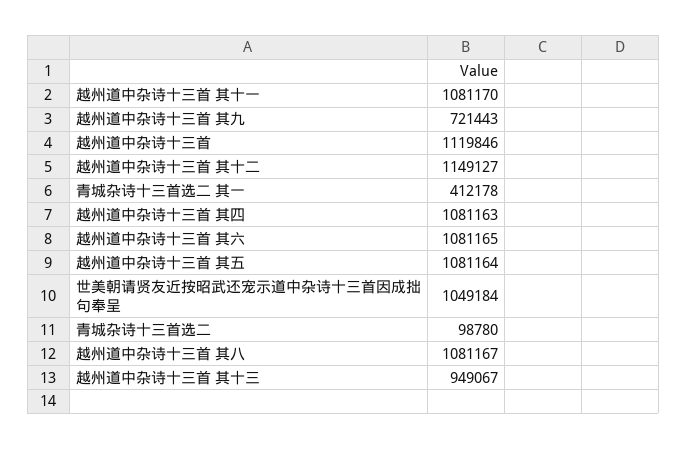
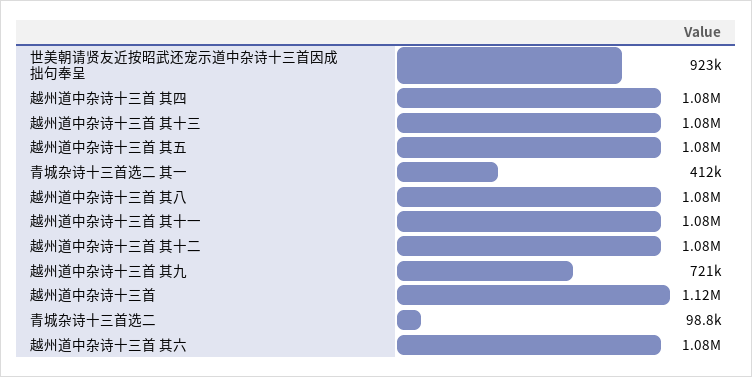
  {
    "越州道中杂诗十三首 其十一": 1081170,
    "越州道中杂诗十三首 其九": 721443,
    "越州道中杂诗十三首": 1119846,
-   "越州道中杂诗十三首 其十二": 1149127,
+   "越州道中杂诗十三首 其十二": 1080000,
    "青城杂诗十三首选二 其一": 412178,
    "越州道中杂诗十三首 其四": 1081163,
    "越州道中杂诗十三首 其六": 1081165,
    "越州道中杂诗十三首 其五": 1081164,
-   "世美朝请贤友近按昭武还宠示道中杂诗十三首因成拙句奉呈": 1049184,
+   "世美朝请贤友近按昭武还宠示道中杂诗十三首因成拙句奉呈": 923000,
    "青城杂诗十三首选二": 98780,
    "越州道中杂诗十三首 其八": 1081167,
-   "越州道中杂诗十三首 其十三": 949067
+   "越州道中杂诗十三首 其十三": 1080000
  }

